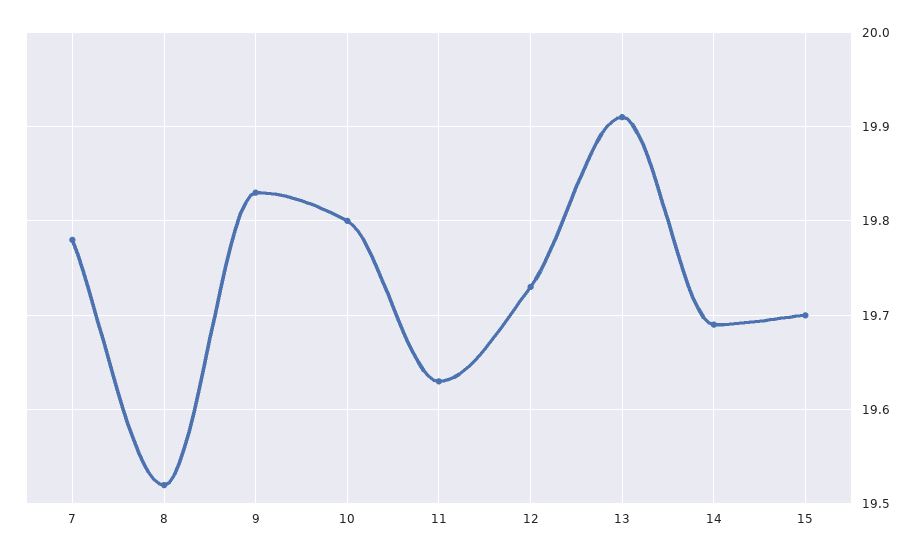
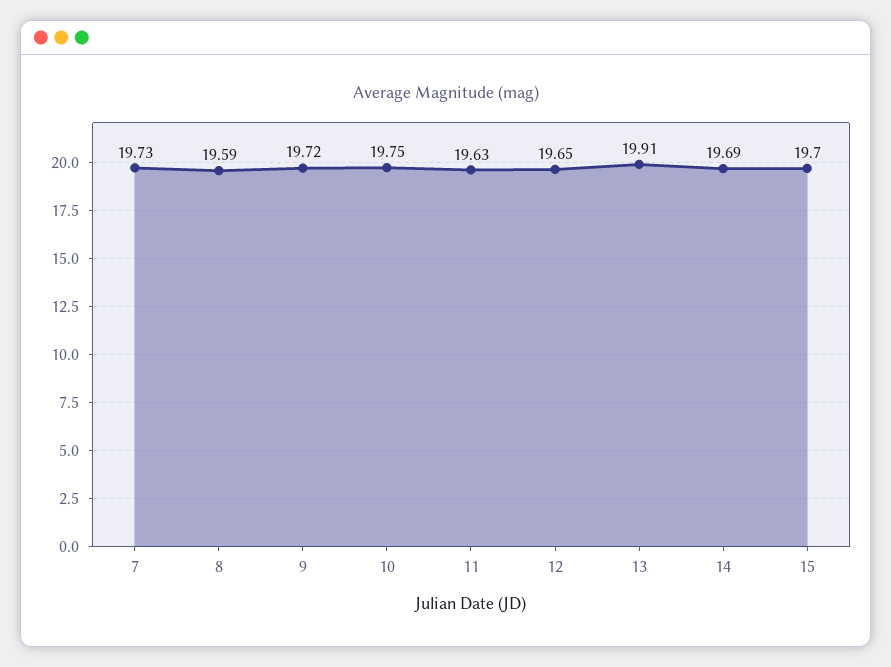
  {
-   "7": 19.78,
+   "7": 19.73,
-   "8": 19.52,
+   "8": 19.59,
-   "9": 19.83,
+   "9": 19.72,
-   "10": 19.8,
+   "10": 19.75,
    "11": 19.63,
-   "12": 19.73,
+   "12": 19.65,
    "13": 19.91,
    "14": 19.69,
    "15": 19.7
  }

